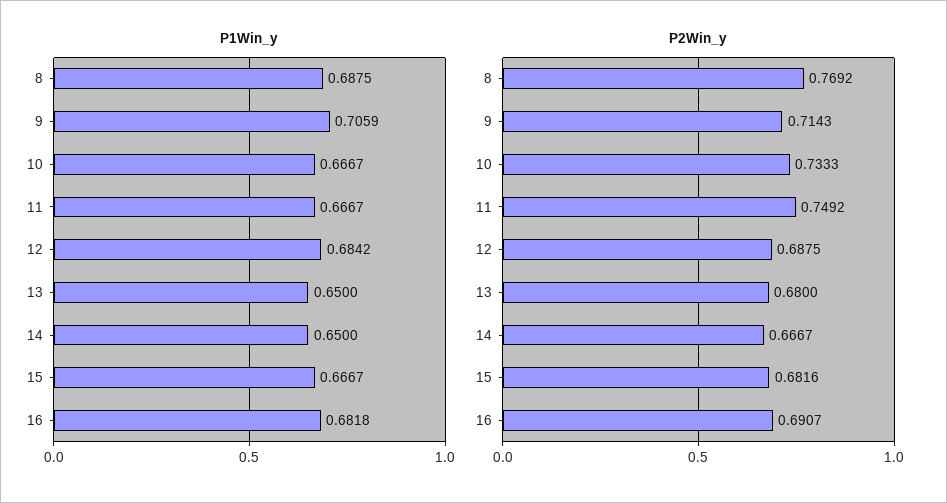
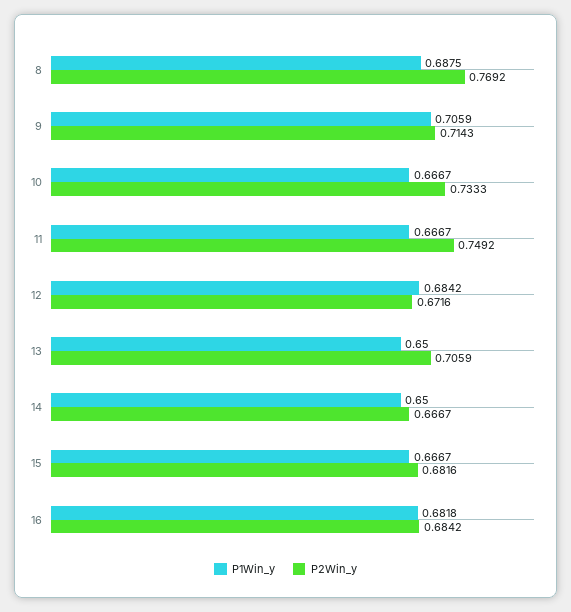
  {
    "P1Win_y": {
      "8": 0.6875,
      "9": 0.7059,
      "10": 0.6667,
      "11": 0.6667,
      "12": 0.6842,
      "13": 0.65,
      "14": 0.65,
      "15": 0.6667,
      "16": 0.6818
    },
    "P2Win_y": {
      "8": 0.7692,
      "9": 0.7143,
      "10": 0.7333,
      "11": 0.7492,
-     "12": 0.6875,
+     "12": 0.6716,
-     "13": 0.68,
+     "13": 0.7059,
      "14": 0.6667,
      "15": 0.6816,
-     "16": 0.6907
+     "16": 0.6842
    }
  }

